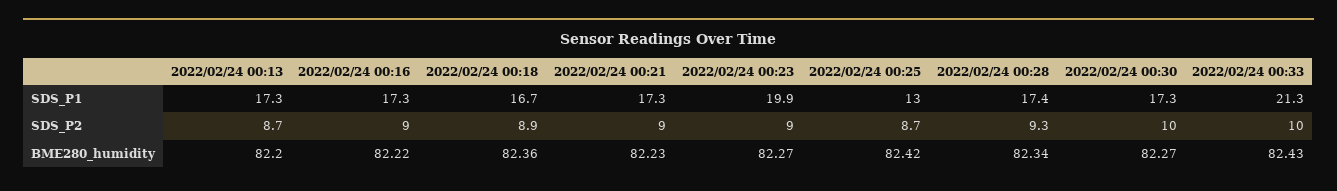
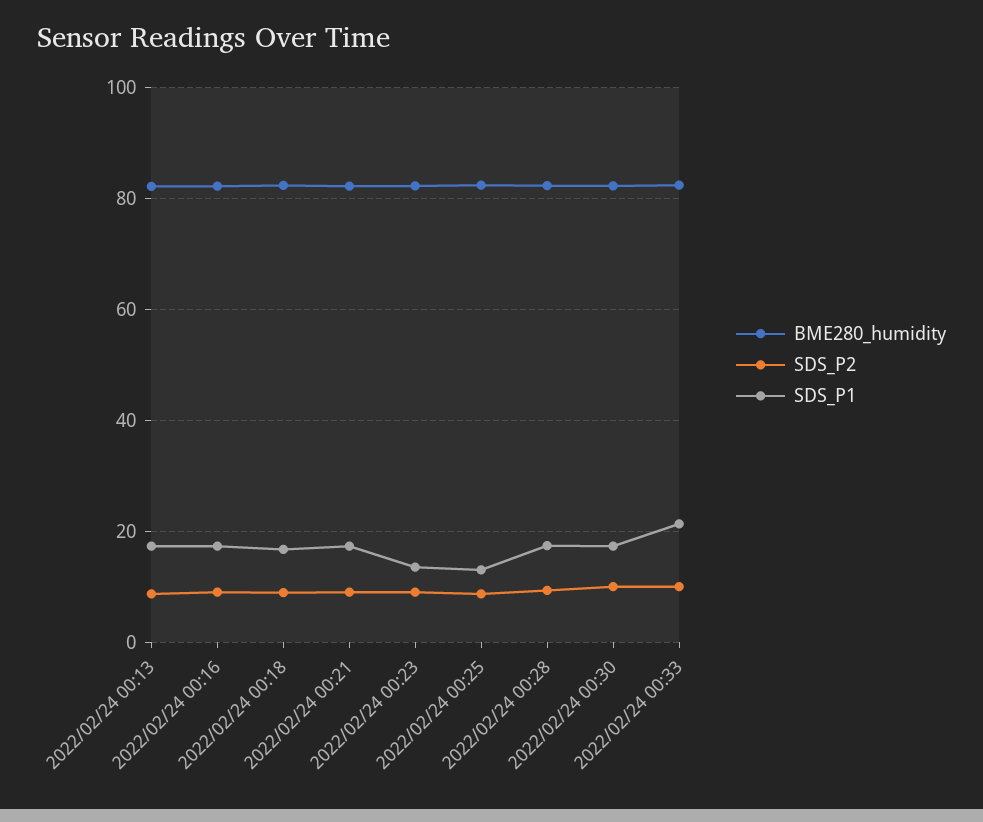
  {
    "SDS_P1": {
      "2022/02/24 00:13": 17.3,
      "2022/02/24 00:16": 17.3,
      "2022/02/24 00:18": 16.7,
      "2022/02/24 00:21": 17.3,
-     "2022/02/24 00:23": 19.9,
+     "2022/02/24 00:23": 14,
      "2022/02/24 00:25": 13,
      "2022/02/24 00:28": 17.4,
      "2022/02/24 00:30": 17.3,
      "2022/02/24 00:33": 21.3
    },
    "SDS_P2": {
      "2022/02/24 00:13": 8.7,
      "2022/02/24 00:16": 9,
      "2022/02/24 00:18": 8.9,
      "2022/02/24 00:21": 9,
      "2022/02/24 00:23": 9,
      "2022/02/24 00:25": 8.7,
      "2022/02/24 00:28": 9.3,
      "2022/02/24 00:30": 10,
      "2022/02/24 00:33": 10
    },
    "BME280_humidity": {
      "2022/02/24 00:13": 82.2,
      "2022/02/24 00:16": 82.22,
      "2022/02/24 00:18": 82.36,
      "2022/02/24 00:21": 82.23,
      "2022/02/24 00:23": 82.27,
      "2022/02/24 00:25": 82.42,
      "2022/02/24 00:28": 82.34,
      "2022/02/24 00:30": 82.27,
      "2022/02/24 00:33": 82.43
    }
  }

